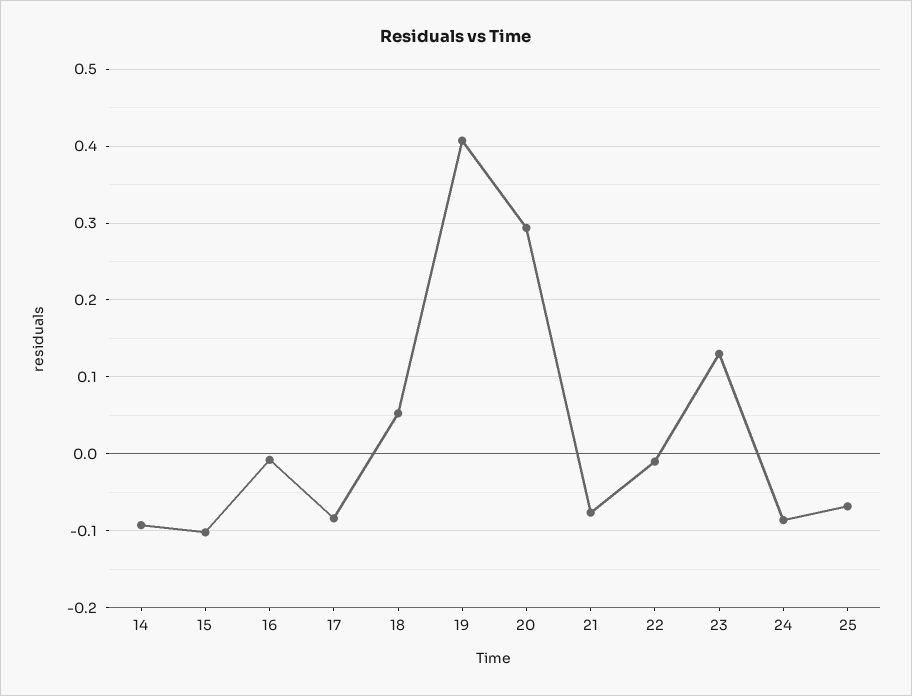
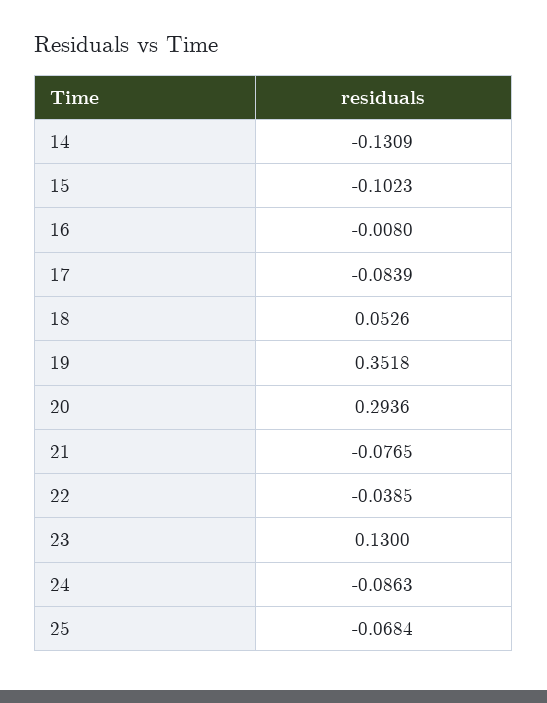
  {
-   "14": -0.09,
+   "14": -0.1309,
    "15": -0.1023,
    "16": -0.008,
    "17": -0.0839,
    "18": 0.0526,
-   "19": 0.41,
+   "19": 0.3518,
    "20": 0.2936,
    "21": -0.0765,
-   "22": -0.01,
+   "22": -0.0385,
    "23": 0.13,
    "24": -0.0863,
    "25": -0.0684
  }

